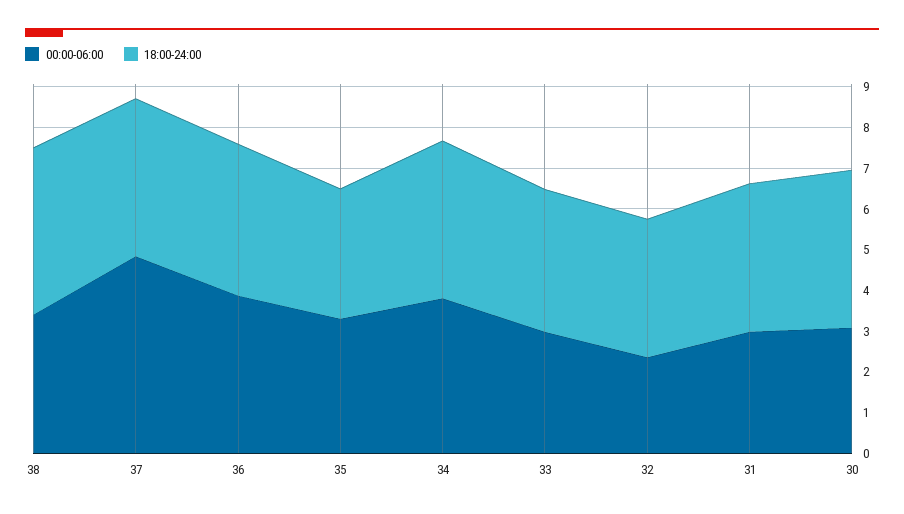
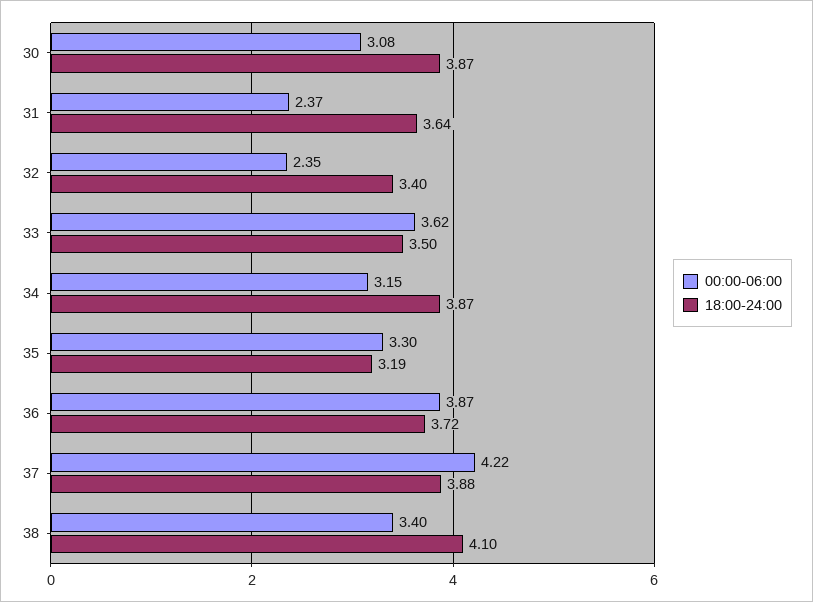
  {
    "00:00-06:00": {
      "38": 3.4,
-     "37": 4.8,
+     "37": 4.22,
      "36": 3.87,
      "35": 3.3,
-     "34": 3.8,
+     "34": 3.15,
-     "33": 3,
+     "33": 3.62,
      "32": 2.35,
-     "31": 3,
+     "31": 2.37,
      "30": 3.08
    },
    "18:00-24:00": {
      "38": 4.1,
      "37": 3.88,
      "36": 3.72,
      "35": 3.19,
      "34": 3.87,
      "33": 3.5,
      "32": 3.4,
      "31": 3.64,
      "30": 3.87
    }
  }

